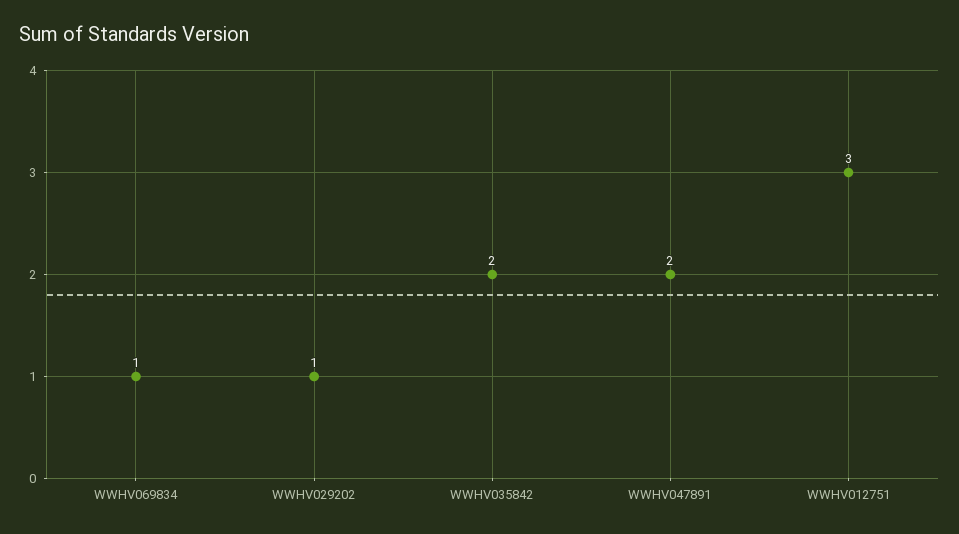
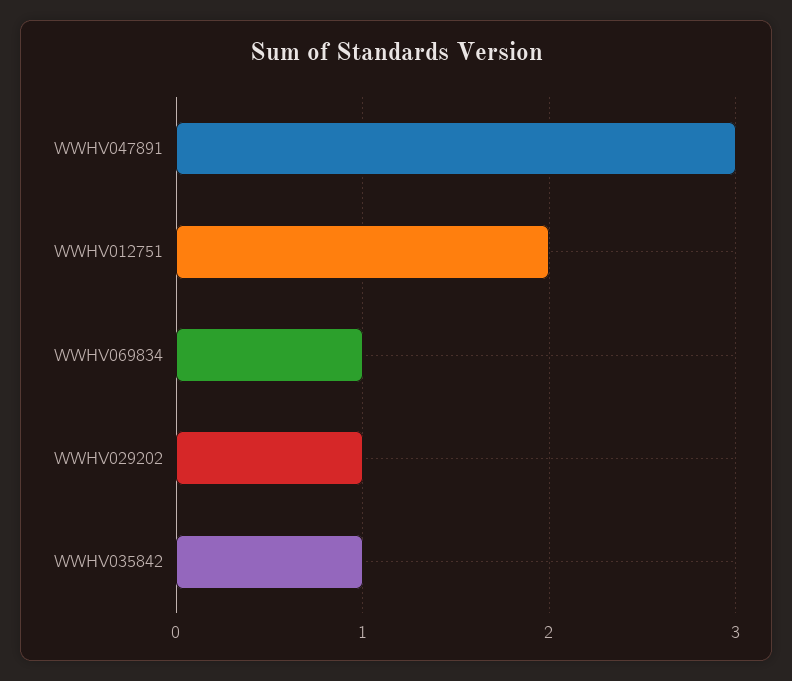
  {
    "WWHV069834": 1,
    "WWHV029202": 1,
-   "WWHV035842": 2,
+   "WWHV035842": 1,
-   "WWHV047891": 2,
+   "WWHV047891": 3,
-   "WWHV012751": 3
+   "WWHV012751": 2
  }

